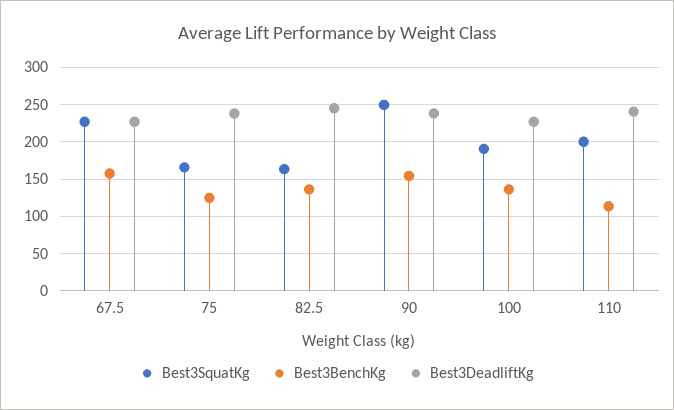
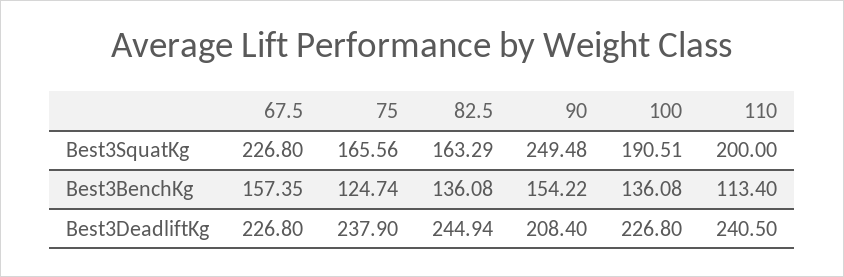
  {
    "Best3SquatKg": {
      "67.5": 226.8,
      "75": 165.56,
      "82.5": 163.29,
      "90": 249.48,
      "100": 190.51,
      "110": 200
    },
    "Best3BenchKg": {
      "67.5": 157.35,
      "75": 124.74,
      "82.5": 136.08,
      "90": 154.22,
      "100": 136.08,
      "110": 113.4
    },
    "Best3DeadliftKg": {
      "67.5": 226.8,
      "75": 237.9,
      "82.5": 244.94,
-     "90": 240,
+     "90": 208.4,
      "100": 226.8,
      "110": 240.5
    }
  }

